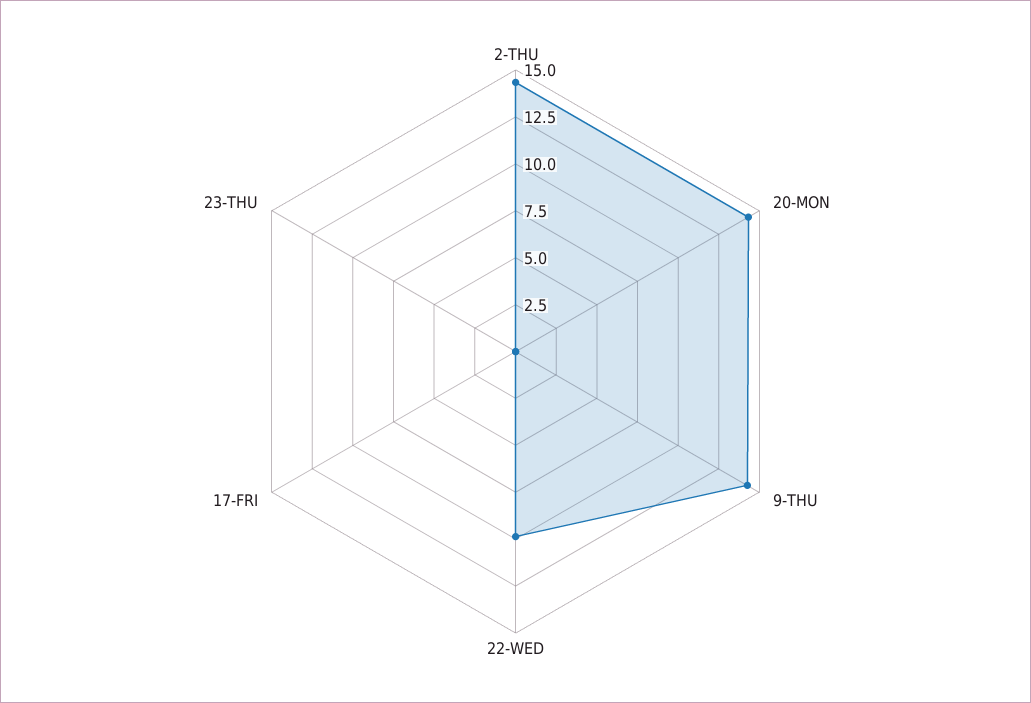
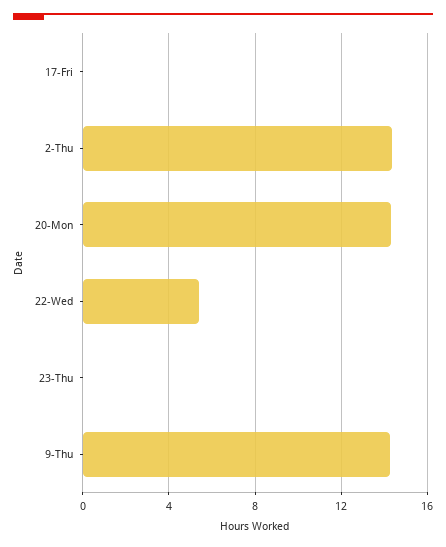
  {
    "2-THU": 14.5,
    "20-MON": 14.5,
    "9-THU": 14.5,
-   "22-WED": 10,
+   "22-WED": 5.5,
    "17-FRI": 0,
    "23-THU": 0
  }

